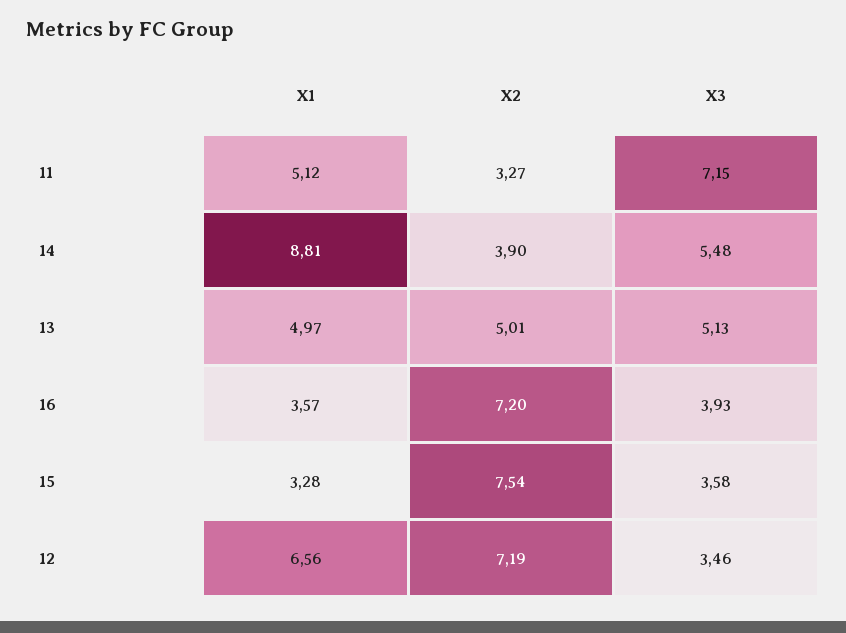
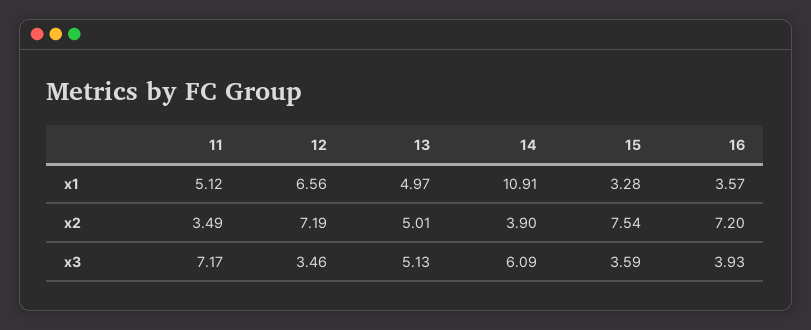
  {
    "X1": {
      "11": 5.12,
-     "14": 8.81,
+     "14": 10.91,
      "13": 4.97,
      "16": 3.57,
      "15": 3.28,
      "12": 6.56
    },
    "X2": {
-     "11": 3.27,
+     "11": 3.49,
      "14": 3.9,
      "13": 5.01,
      "16": 7.2,
      "15": 7.54,
      "12": 7.19
    },
    "X3": {
-     "11": 7.15,
+     "11": 7.17,
-     "14": 5.48,
+     "14": 6.09,
      "13": 5.13,
      "16": 3.93,
-     "15": 3.58,
+     "15": 3.59,
      "12": 3.46
    }
  }

